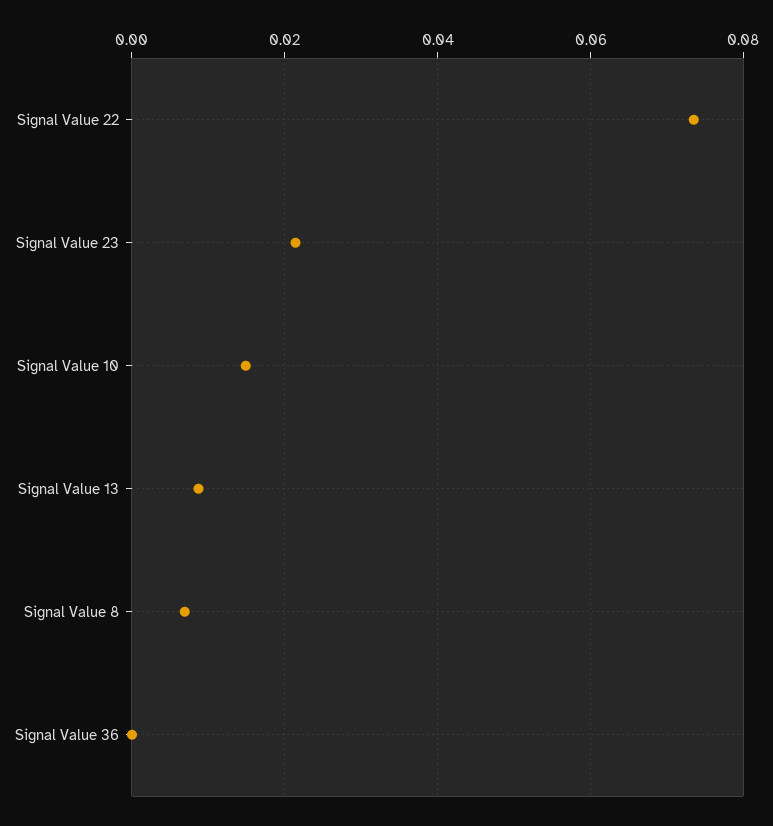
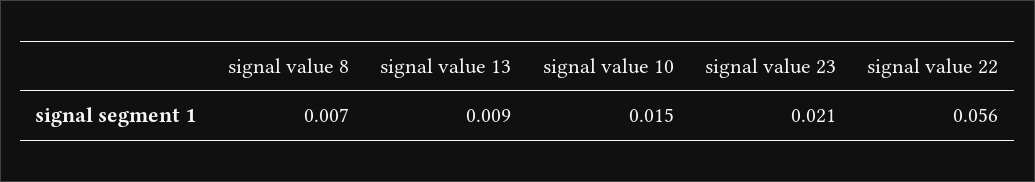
  {
-   "Signal Value 22": 0.074,
+   "Signal Value 22": 0.056,
    "Signal Value 23": 0.021,
    "Signal Value 10": 0.015,
    "Signal Value 13": 0.009,
-   "Signal Value 8": 0.007,
+   "Signal Value 8": 0.007
-   "Signal Value 36": 0
  }

